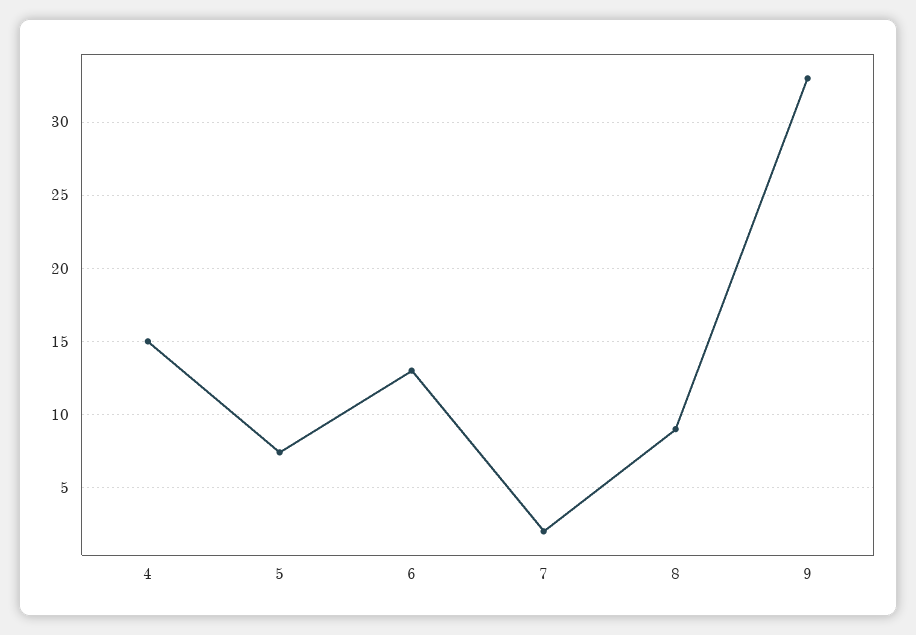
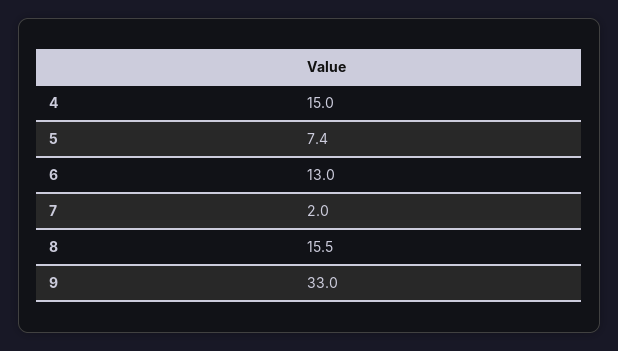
  {
    "4": 15,
    "5": 7.4,
    "6": 13,
    "7": 2,
-   "8": 9,
+   "8": 15.5,
    "9": 33
  }

